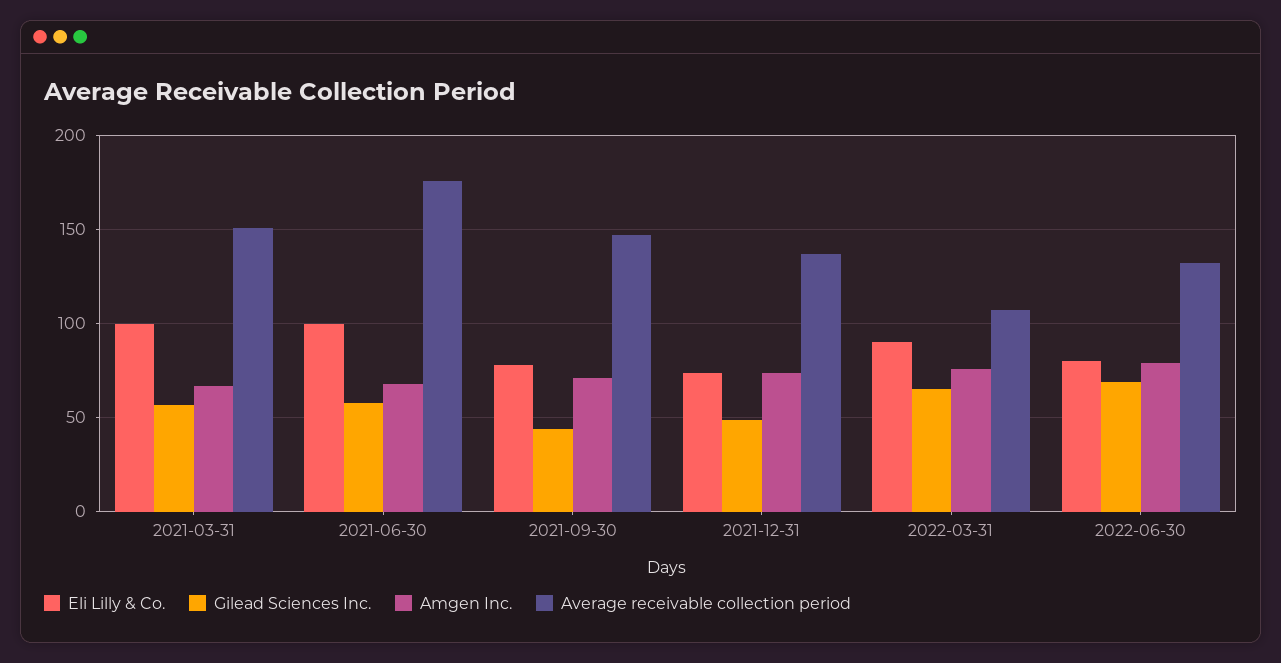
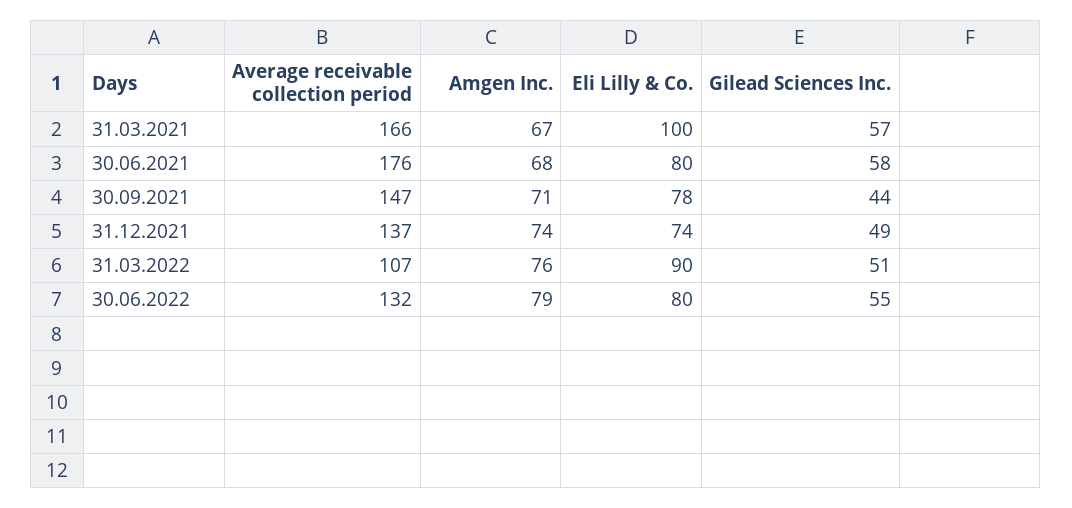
  {
    "Eli Lilly & Co.": {
      "2021-03-31": 100,
-     "2021-06-30": 100,
+     "2021-06-30": 80,
      "2021-09-30": 78,
      "2021-12-31": 74,
      "2022-03-31": 90,
      "2022-06-30": 80
    },
    "Gilead Sciences Inc.": {
      "2021-03-31": 57,
      "2021-06-30": 58,
      "2021-09-30": 44,
      "2021-12-31": 49,
-     "2022-03-31": 65,
+     "2022-03-31": 51,
-     "2022-06-30": 70
+     "2022-06-30": 55
    },
    "Amgen Inc.": {
      "2021-03-31": 67,
      "2021-06-30": 68,
      "2021-09-30": 71,
      "2021-12-31": 74,
      "2022-03-31": 76,
      "2022-06-30": 79
    },
    "Average receivable collection period": {
-     "2021-03-31": 150,
+     "2021-03-31": 166,
      "2021-06-30": 176,
      "2021-09-30": 147,
      "2021-12-31": 137,
      "2022-03-31": 107,
      "2022-06-30": 132
    }
  }

